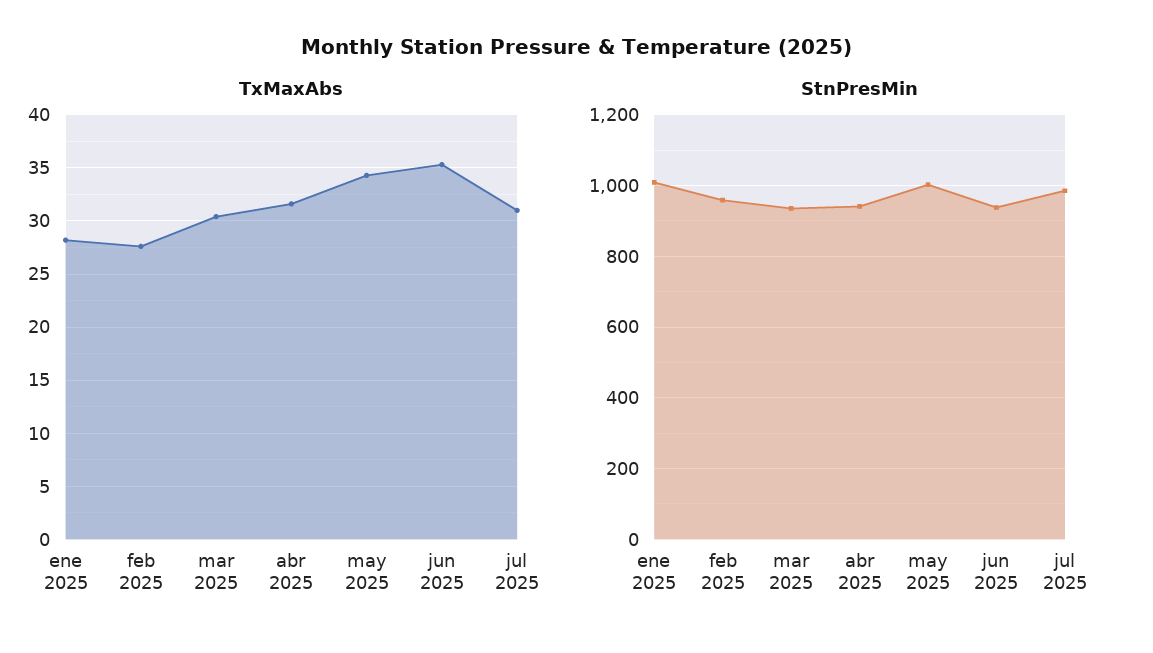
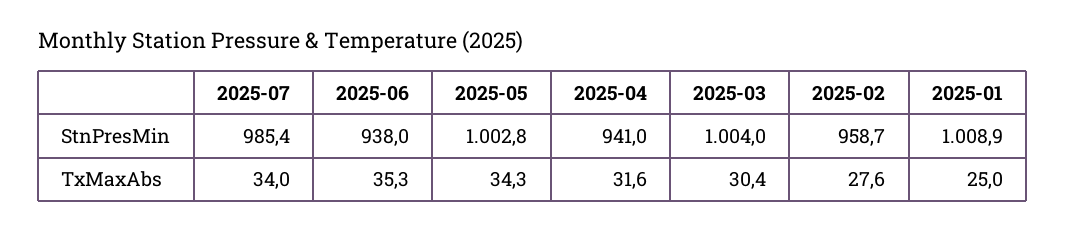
  {
    "TxMaxAbs": {
-     "ene 2025": 28,
+     "ene 2025": 25,
      "feb 2025": 27.6,
      "mar 2025": 30.4,
      "abr 2025": 31.6,
      "may 2025": 34.3,
      "jun 2025": 35.3,
-     "jul 2025": 31
+     "jul 2025": 34
    },
    "StnPresMin": {
      "ene 2025": 1008.9,
      "feb 2025": 958.7,
-     "mar 2025": 940,
+     "mar 2025": 1004,
      "abr 2025": 941,
      "may 2025": 1002.8,
      "jun 2025": 938,
      "jul 2025": 985.4
    }
  }

